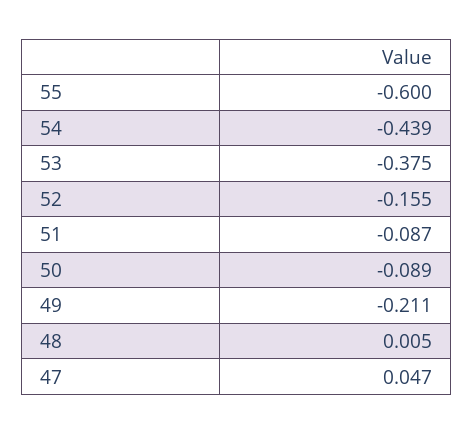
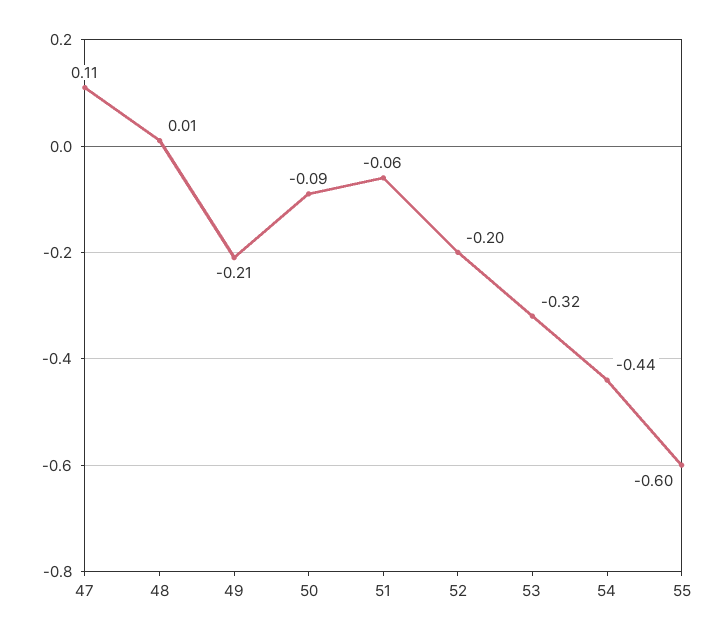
  {
    "55": -0.6,
    "54": -0.439,
-   "53": -0.375,
+   "53": -0.32,
-   "52": -0.155,
+   "52": -0.2,
-   "51": -0.087,
+   "51": -0.06,
    "50": -0.089,
    "49": -0.211,
    "48": 0.005,
-   "47": 0.047
+   "47": 0.11
  }

